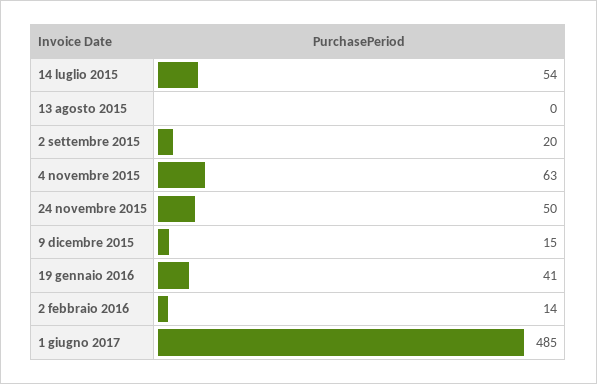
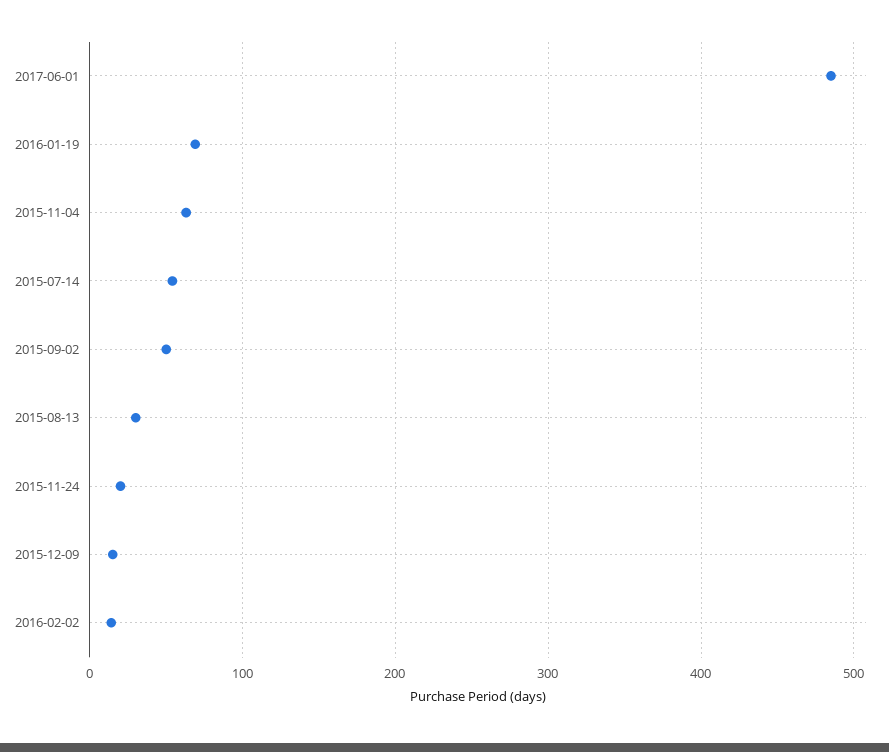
  {
    "14 luglio 2015": 54,
-   "13 agosto 2015": 0,
+   "13 agosto 2015": 30,
-   "2 settembre 2015": 20,
+   "2 settembre 2015": 50,
    "4 novembre 2015": 63,
-   "24 novembre 2015": 50,
+   "24 novembre 2015": 20,
    "9 dicembre 2015": 15,
-   "19 gennaio 2016": 41,
+   "19 gennaio 2016": 70,
    "2 febbraio 2016": 14,
    "1 giugno 2017": 485
  }

